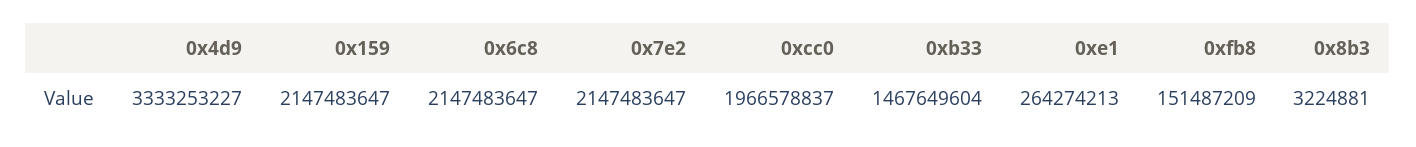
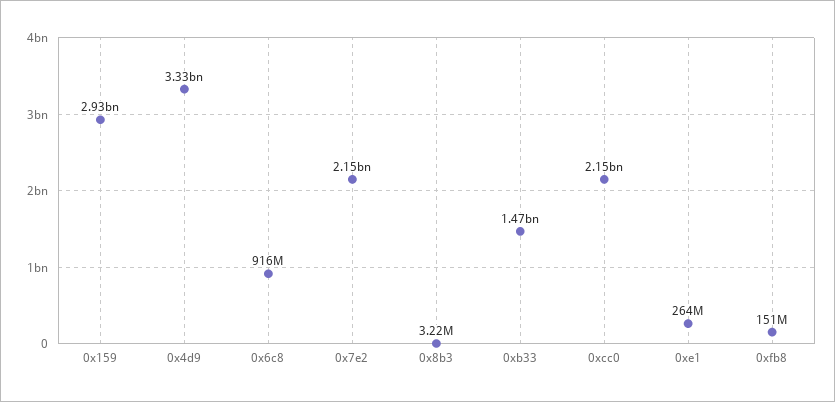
  {
    "0x4d9": 3333253227,
-   "0x159": 2147483647,
+   "0x159": 2930000000,
-   "0x6c8": 2147483647,
+   "0x6c8": 916000000,
    "0x7e2": 2147483647,
-   "0xcc0": 1966578837,
+   "0xcc0": 2150000000,
    "0xb33": 1467649604,
    "0xe1": 264274213,
    "0xfb8": 151487209,
    "0x8b3": 3224881
  }

